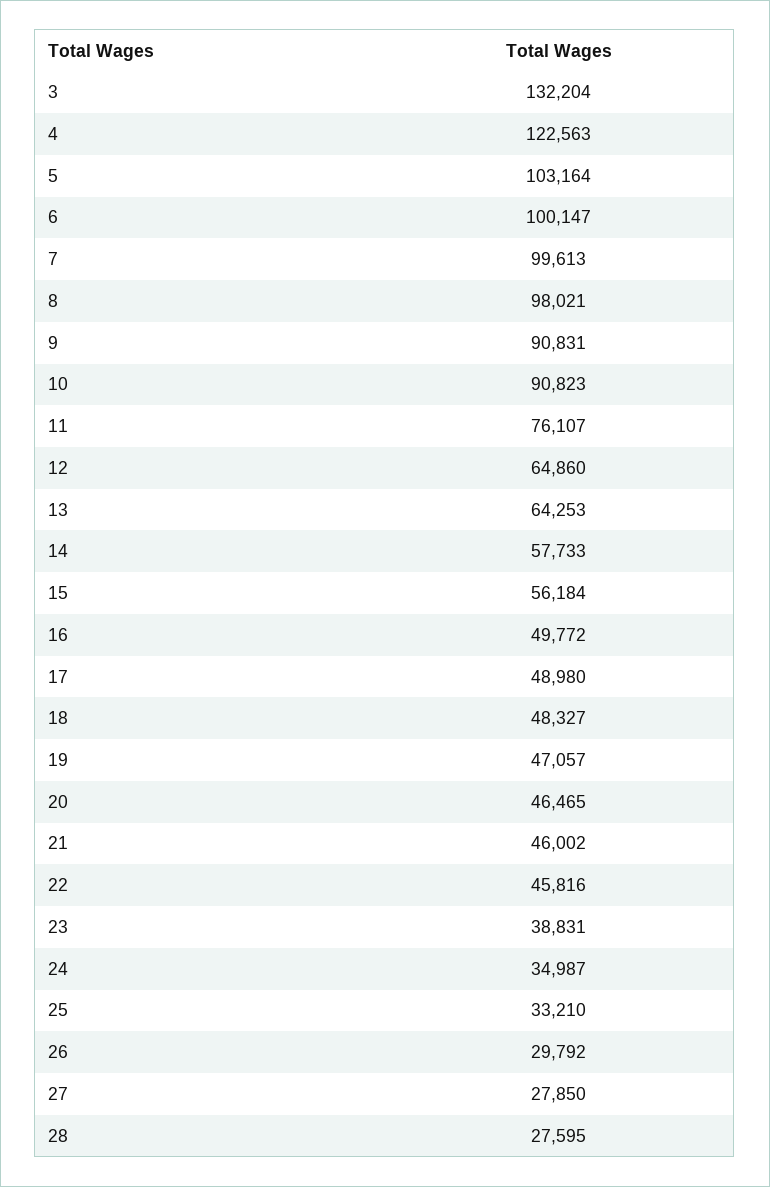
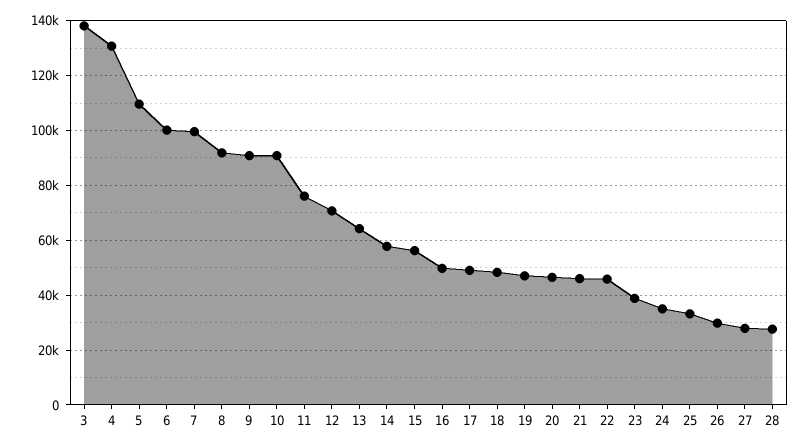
  {
-   "3": 132204,
+   "3": 137500,
-   "4": 122563,
+   "4": 130000,
-   "5": 103164,
+   "5": 110000,
    "6": 100147,
    "7": 99613,
-   "8": 98021,
+   "8": 92500,
    "9": 90831,
    "10": 90823,
    "11": 76107,
-   "12": 64860,
+   "12": 70000,
    "13": 64253,
    "14": 57733,
    "15": 56184,
    "16": 49772,
    "17": 48980,
    "18": 48327,
    "19": 47057,
    "20": 46465,
    "21": 46002,
    "22": 45816,
    "23": 38831,
    "24": 34987,
    "25": 33210,
    "26": 29792,
    "27": 27850,
    "28": 27595
  }

